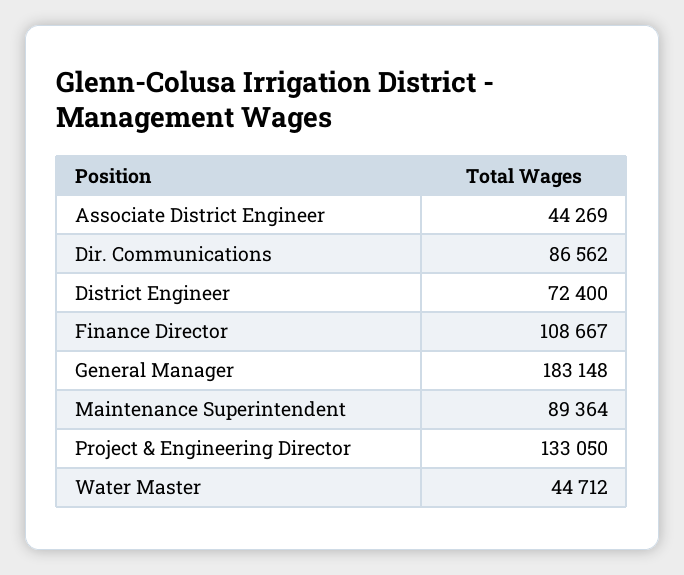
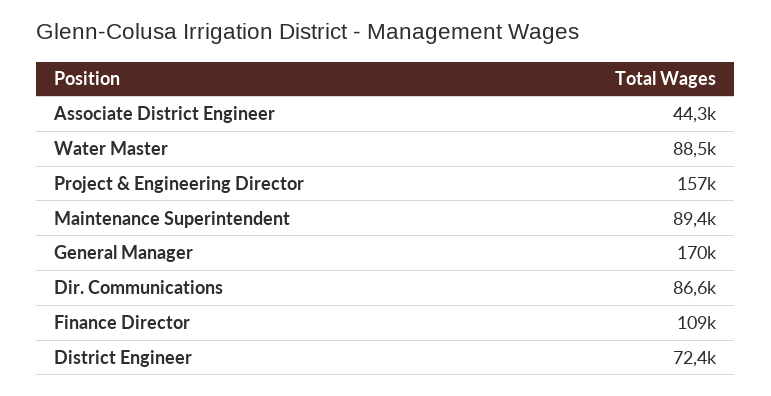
  {
    "Associate District Engineer": 44269,
    "Dir. Communications": 86562,
    "District Engineer": 72400,
    "Finance Director": 108667,
-   "General Manager": 183148,
+   "General Manager": 170000,
    "Maintenance Superintendent": 89364,
-   "Project & Engineering Director": 133050,
+   "Project & Engineering Director": 157000,
-   "Water Master": 44712
+   "Water Master": 88500
  }

